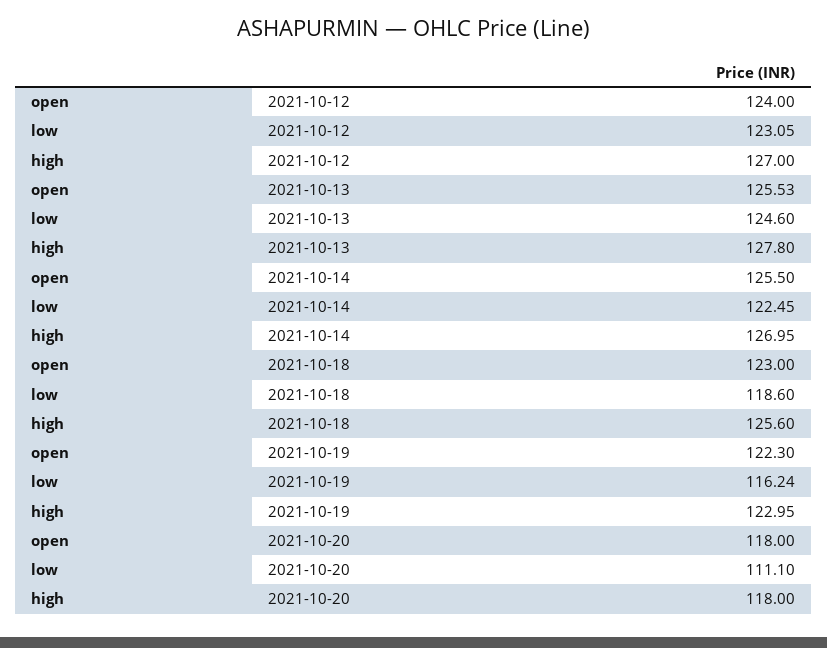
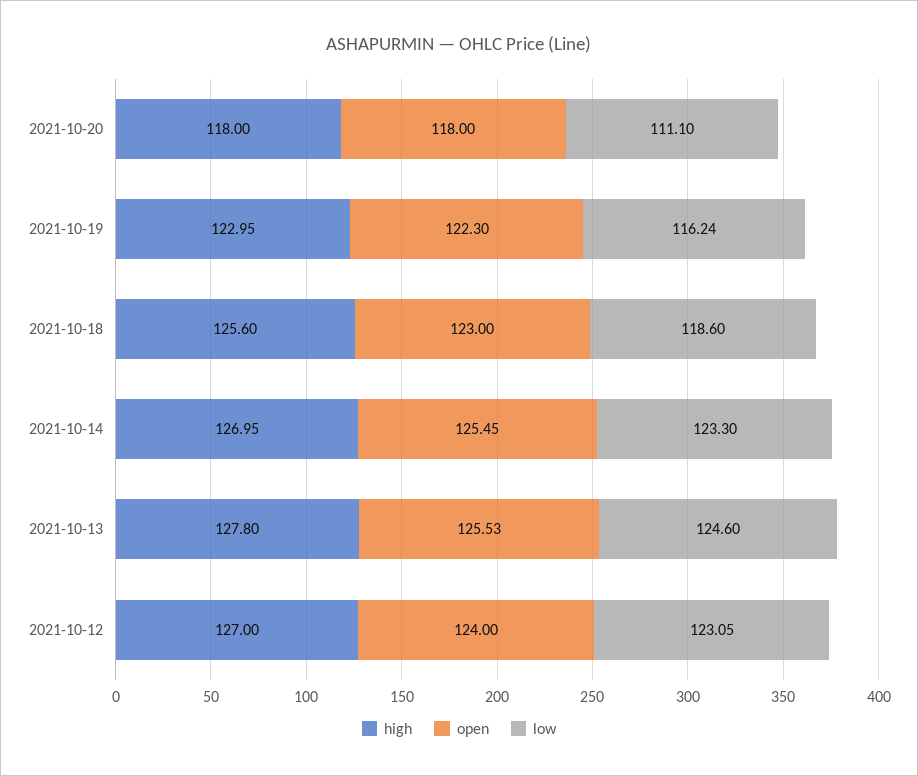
  {
    "open": {
      "2021-10-12": 124,
      "2021-10-13": 125.53,
-     "2021-10-14": 125.5,
+     "2021-10-14": 125.45,
      "2021-10-18": 123,
      "2021-10-19": 122.3,
      "2021-10-20": 118
    },
    "low": {
      "2021-10-12": 123.05,
      "2021-10-13": 124.6,
-     "2021-10-14": 122.45,
+     "2021-10-14": 123.3,
      "2021-10-18": 118.6,
      "2021-10-19": 116.24,
      "2021-10-20": 111.1
    },
    "high": {
      "2021-10-12": 127,
      "2021-10-13": 127.8,
      "2021-10-14": 126.95,
      "2021-10-18": 125.6,
      "2021-10-19": 122.95,
      "2021-10-20": 118
    }
  }

